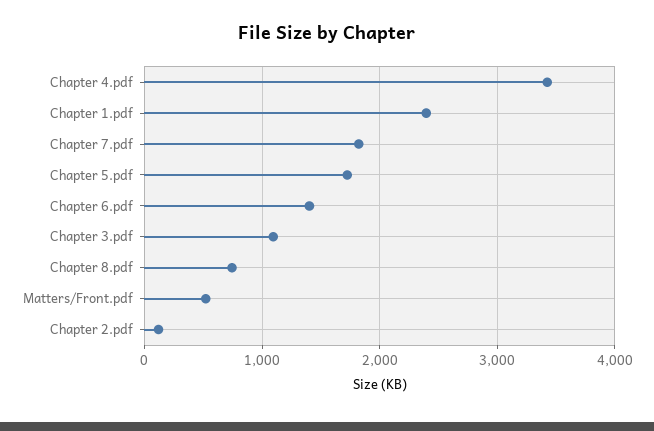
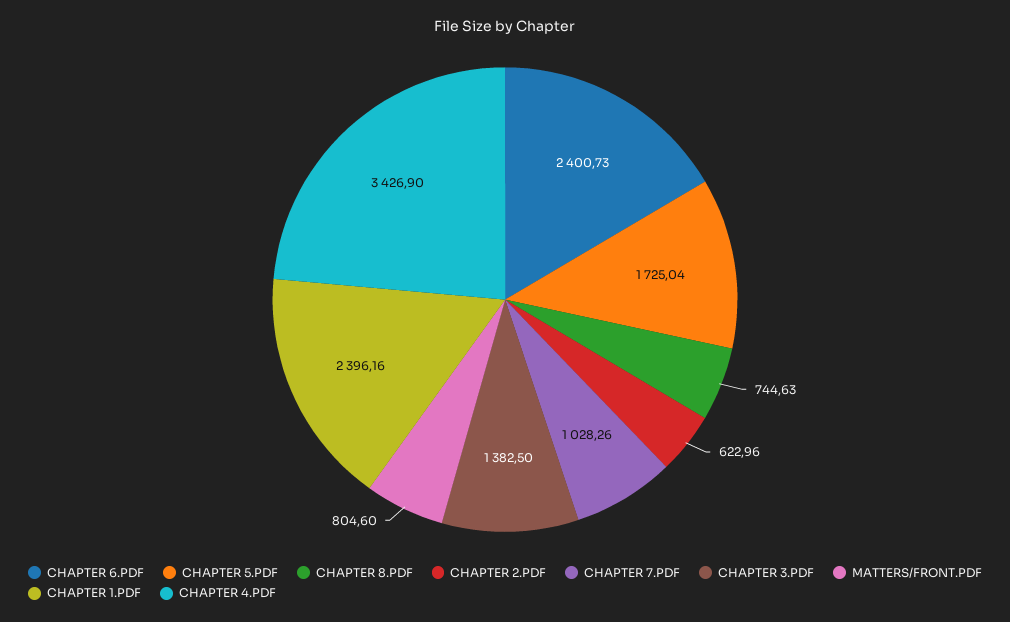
  {
    "Chapter 4.pdf": 3426.9,
    "Chapter 1.pdf": 2396.16,
-   "Chapter 7.pdf": 1800,
+   "Chapter 7.pdf": 1028.26,
    "Chapter 5.pdf": 1725.04,
-   "Chapter 6.pdf": 1400,
+   "Chapter 6.pdf": 2400.73,
-   "Chapter 3.pdf": 1100,
+   "Chapter 3.pdf": 1382.5,
    "Chapter 8.pdf": 744.63,
-   "Matters/Front.pdf": 500,
+   "Matters/Front.pdf": 804.6,
-   "Chapter 2.pdf": 100
+   "Chapter 2.pdf": 622.96
  }

